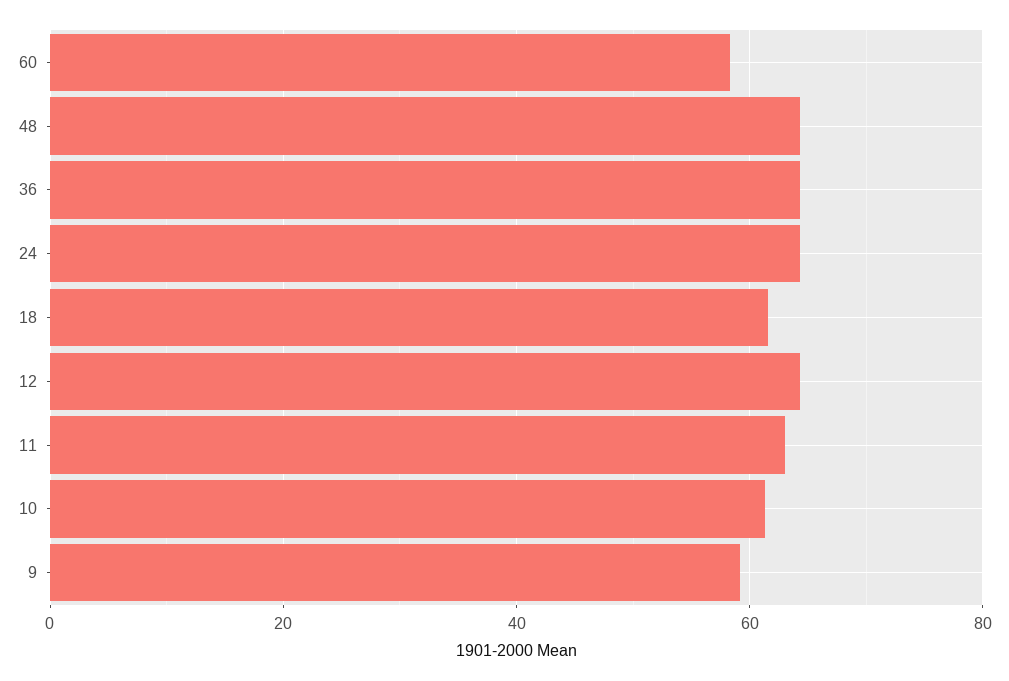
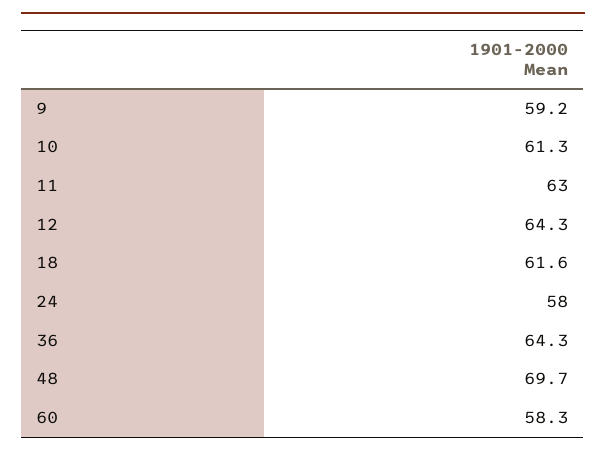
  {
    "60": 58.3,
-   "48": 64,
+   "48": 69.7,
    "36": 64.3,
-   "24": 64,
+   "24": 58,
    "18": 61.6,
    "12": 64.3,
    "11": 63,
    "10": 61.3,
    "9": 59.2
  }

